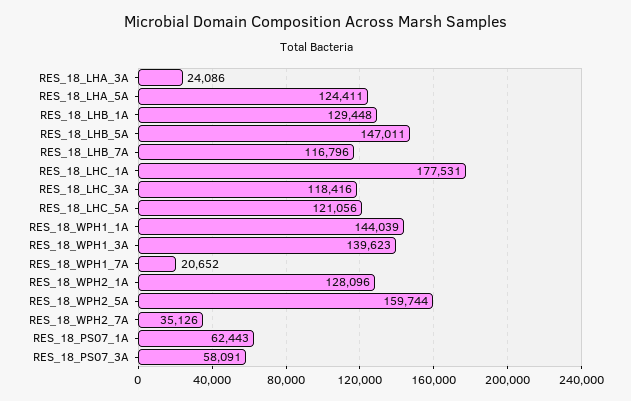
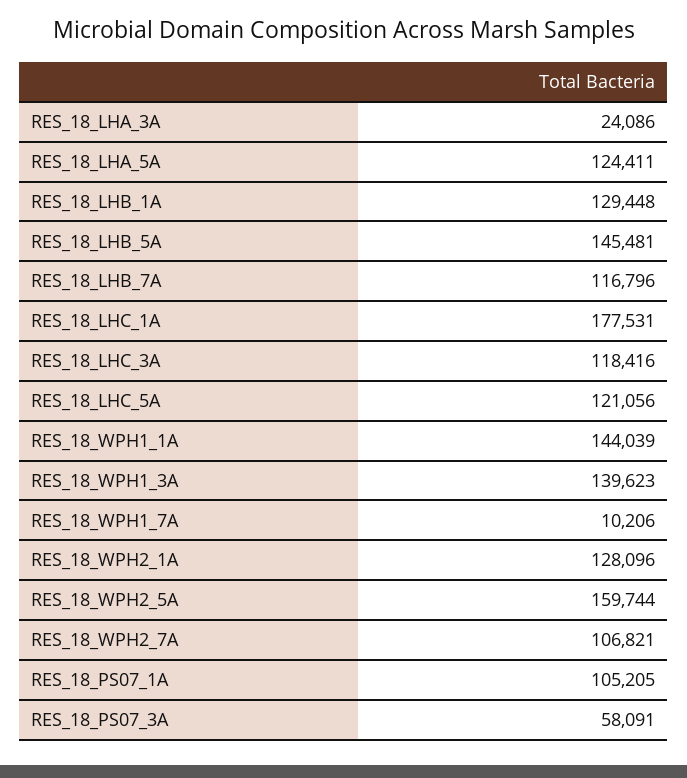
  {
    "RES_18_LHA_3A": 24086,
    "RES_18_LHA_5A": 124411,
    "RES_18_LHB_1A": 129448,
-   "RES_18_LHB_5A": 147011,
+   "RES_18_LHB_5A": 145481,
    "RES_18_LHB_7A": 116796,
    "RES_18_LHC_1A": 177531,
    "RES_18_LHC_3A": 118416,
    "RES_18_LHC_5A": 121056,
    "RES_18_WPH1_1A": 144039,
    "RES_18_WPH1_3A": 139623,
-   "RES_18_WPH1_7A": 20652,
+   "RES_18_WPH1_7A": 10206,
    "RES_18_WPH2_1A": 128096,
    "RES_18_WPH2_5A": 159744,
-   "RES_18_WPH2_7A": 35126,
+   "RES_18_WPH2_7A": 106821,
-   "RES_18_PS07_1A": 62443,
+   "RES_18_PS07_1A": 105205,
    "RES_18_PS07_3A": 58091
  }

